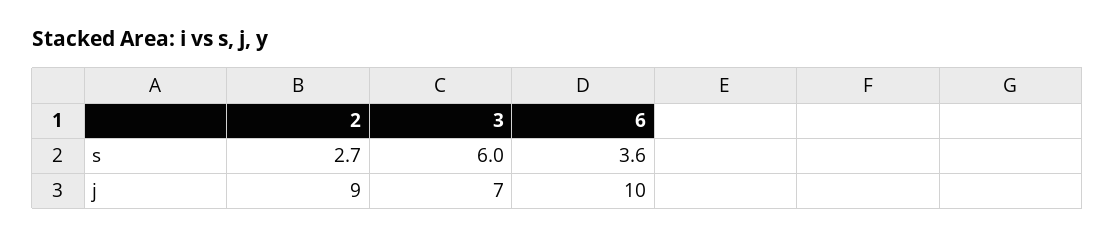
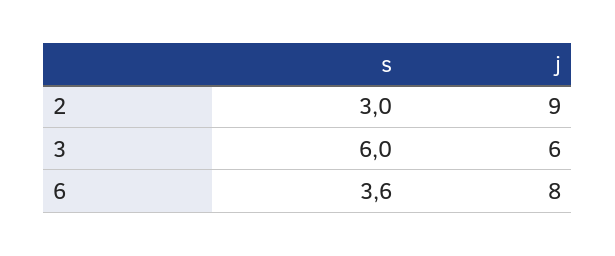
  {
    "2": {
-     "s": 2.7,
+     "s": 3,
      "j": 9
    },
    "3": {
      "s": 6,
-     "j": 7
+     "j": 6
    },
    "6": {
      "s": 3.6,
-     "j": 10
+     "j": 8
    }
  }

